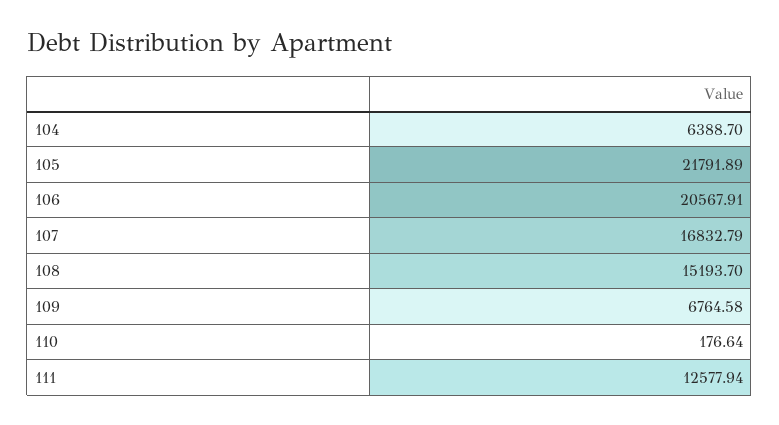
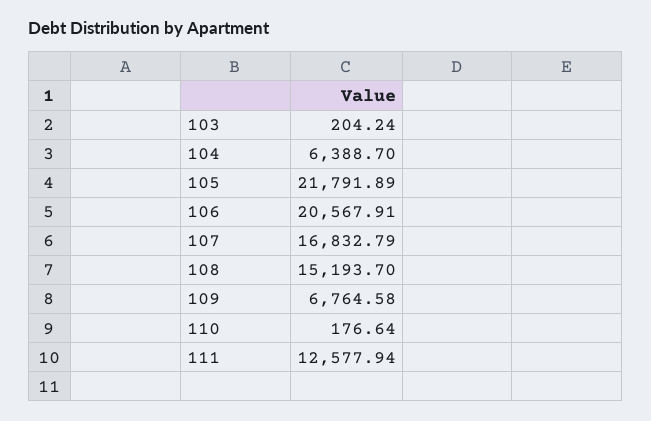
  {
    "104": 6388.7,
    "105": 21791.89,
    "106": 20567.91,
    "107": 16832.79,
    "108": 15193.7,
    "109": 6764.58,
    "110": 176.64,
-   "111": 12577.94
+   "111": 12577.94,
+   "103": 204.24
  }

